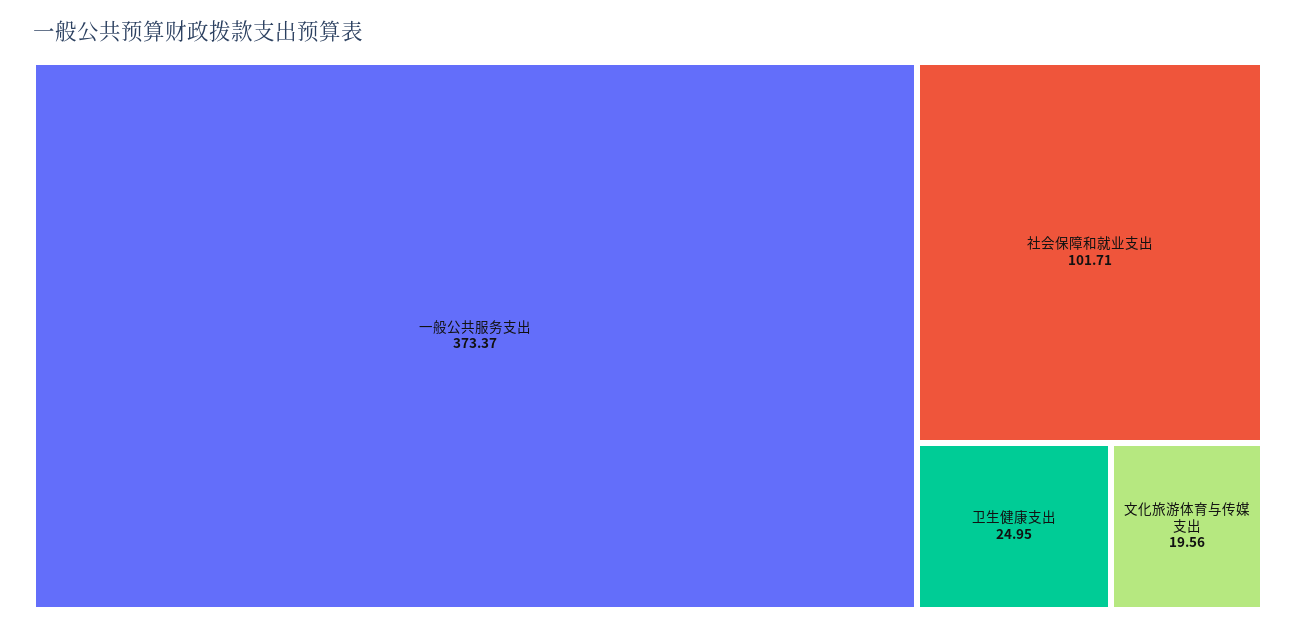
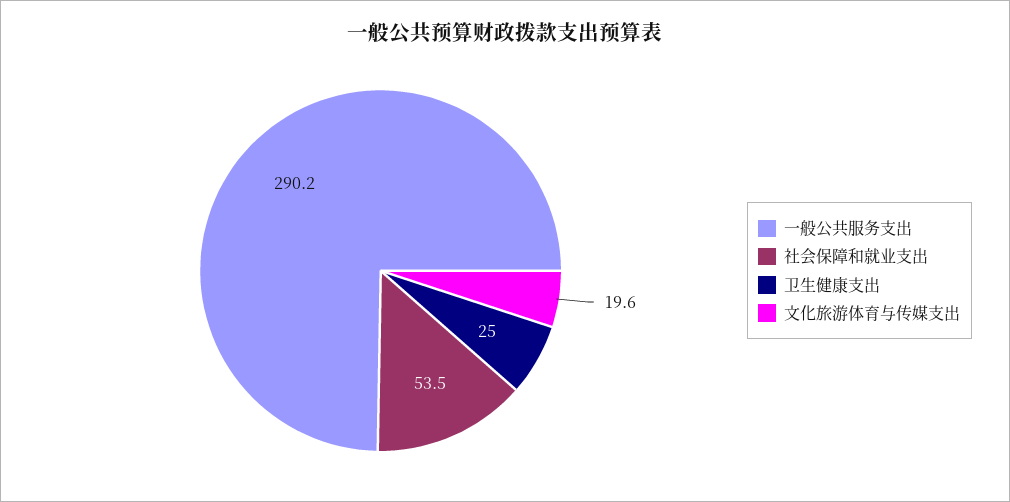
  {
-   "一般公共服务支出": 373.37,
+   "一般公共服务支出": 290.2,
-   "社会保障和就业支出": 101.71,
+   "社会保障和就业支出": 53.5,
    "卫生健康支出": 24.95,
    "文化旅游体育与传媒支出": 19.56
  }

